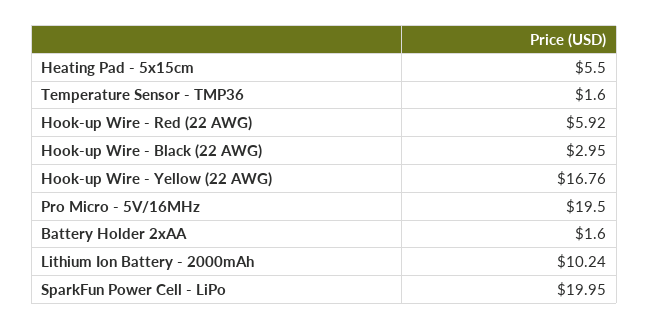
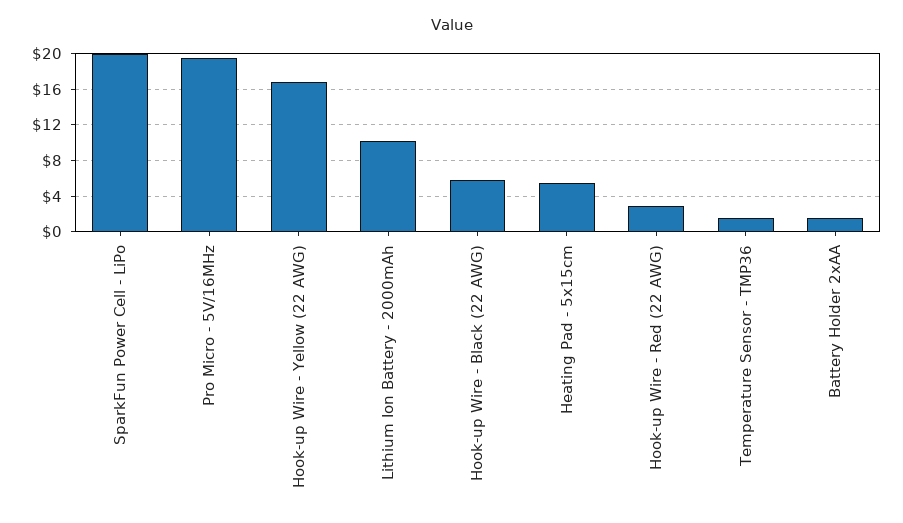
  {
    "Heating Pad - 5x15cm": 5.5,
    "Temperature Sensor - TMP36": 1.6,
-   "Hook-up Wire - Red (22 AWG)": 5.92,
+   "Hook-up Wire - Red (22 AWG)": 3,
-   "Hook-up Wire - Black (22 AWG)": 2.95,
+   "Hook-up Wire - Black (22 AWG)": 6,
    "Hook-up Wire - Yellow (22 AWG)": 16.76,
    "Pro Micro - 5V/16MHz": 19.5,
    "Battery Holder 2xAA": 1.6,
    "Lithium Ion Battery - 2000mAh": 10.24,
    "SparkFun Power Cell - LiPo": 19.95
  }

